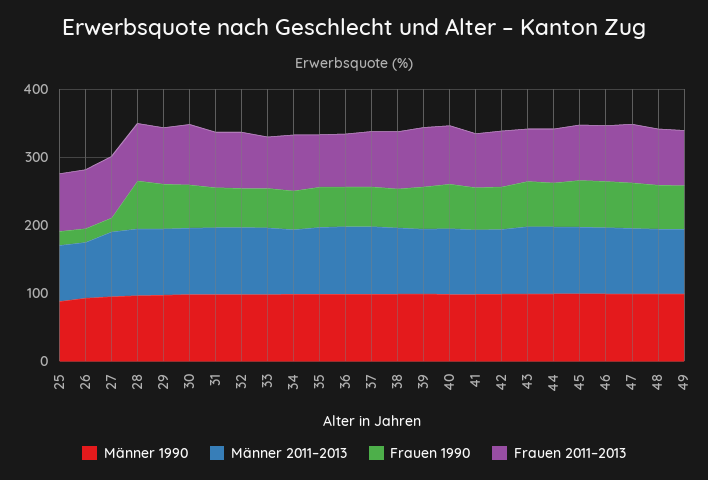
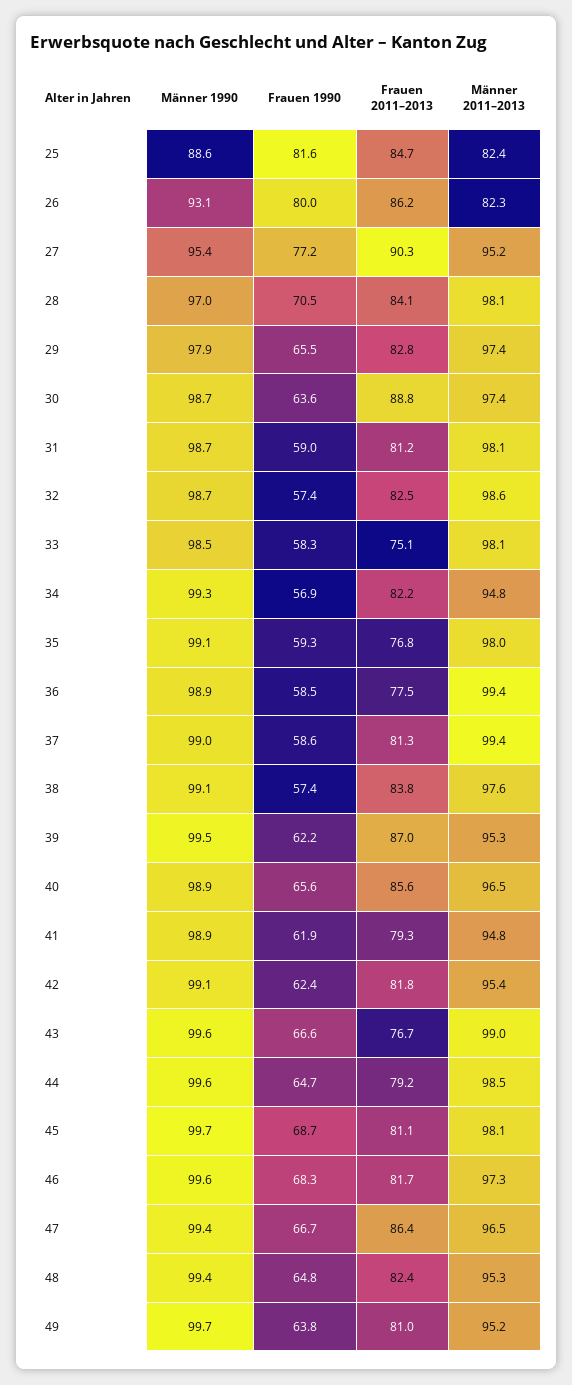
  {
    "Männer 1990": {
      "25": 88.6,
      "26": 93.1,
      "27": 95.4,
      "28": 97,
      "29": 97.9,
      "30": 98.7,
      "31": 98.7,
      "32": 98.7,
      "33": 98.5,
      "34": 99.3,
      "35": 99.1,
      "36": 98.9,
      "37": 99,
      "38": 99.1,
      "39": 99.5,
      "40": 98.9,
      "41": 98.9,
      "42": 99.1,
      "43": 99.6,
      "44": 99.6,
      "45": 99.7,
      "46": 99.6,
      "47": 99.4,
      "48": 99.4,
      "49": 99.7
    },
    "Männer 2011–2013": {
      "25": 82.4,
      "26": 82.3,
      "27": 95.2,
      "28": 98.1,
      "29": 97.4,
      "30": 97.4,
      "31": 98.1,
      "32": 98.6,
      "33": 98.1,
      "34": 94.8,
      "35": 98,
      "36": 99.4,
      "37": 99.4,
      "38": 97.6,
      "39": 95.3,
      "40": 96.5,
      "41": 94.8,
      "42": 95.4,
      "43": 99,
      "44": 98.5,
      "45": 98.1,
      "46": 97.3,
      "47": 96.5,
      "48": 95.3,
      "49": 95.2
    },
    "Frauen 1990": {
-     "25": 20,
+     "25": 81.6,
-     "26": 20,
+     "26": 80,
-     "27": 20,
+     "27": 77.2,
      "28": 70.5,
      "29": 65.5,
      "30": 63.6,
      "31": 59,
      "32": 57.4,
      "33": 58.3,
      "34": 56.9,
      "35": 59.3,
      "36": 58.5,
      "37": 58.6,
      "38": 57.4,
      "39": 62.2,
      "40": 65.6,
      "41": 61.9,
      "42": 62.4,
      "43": 66.6,
      "44": 64.7,
      "45": 68.7,
      "46": 68.3,
      "47": 66.7,
      "48": 64.8,
      "49": 63.8
    },
    "Frauen 2011–2013": {
      "25": 84.7,
      "26": 86.2,
      "27": 90.3,
      "28": 84.1,
      "29": 82.8,
      "30": 88.8,
      "31": 81.2,
      "32": 82.5,
      "33": 75.1,
      "34": 82.2,
      "35": 76.8,
      "36": 77.5,
      "37": 81.3,
      "38": 83.8,
      "39": 87,
      "40": 85.6,
      "41": 79.3,
      "42": 81.8,
      "43": 76.7,
      "44": 79.2,
      "45": 81.1,
      "46": 81.7,
      "47": 86.4,
      "48": 82.4,
      "49": 81
    }
  }

